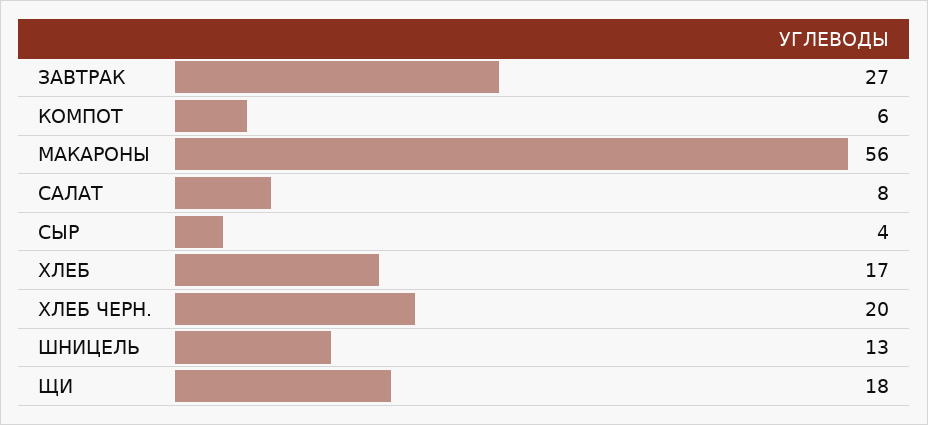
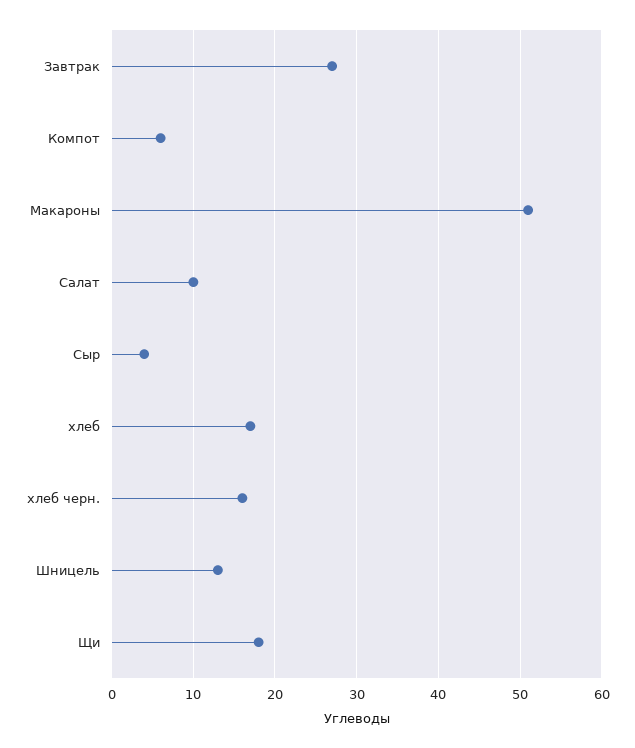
  {
    "ЗАВТРАК": 27,
    "КОМПОТ": 6,
-   "МАКАРОНЫ": 56,
+   "МАКАРОНЫ": 51,
-   "САЛАТ": 8,
+   "САЛАТ": 10,
    "СЫР": 4,
    "ХЛЕБ": 17,
-   "ХЛЕБ ЧЕРН.": 20,
+   "ХЛЕБ ЧЕРН.": 16,
    "ШНИЦЕЛЬ": 13,
    "ЩИ": 18
  }

